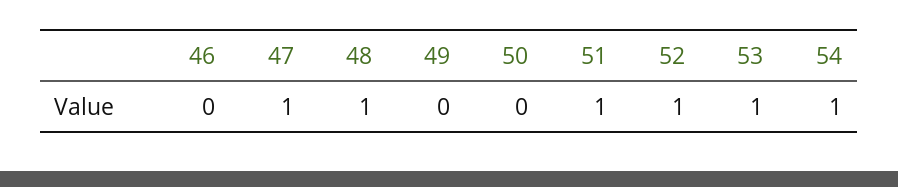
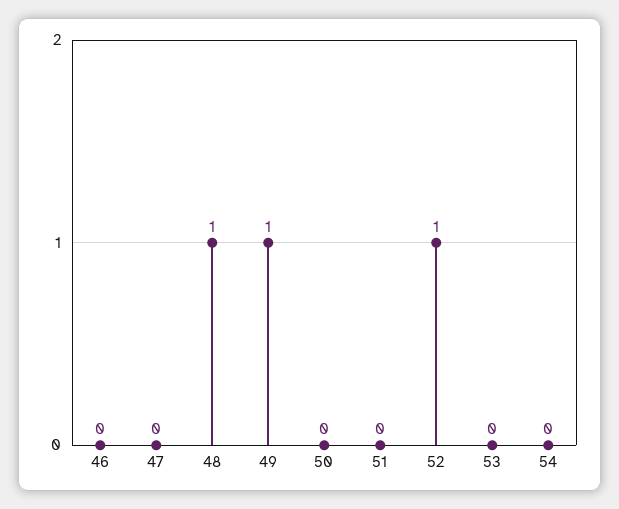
  {
    "46": 0,
-   "47": 1,
+   "47": 0,
    "48": 1,
-   "49": 0,
+   "49": 1,
    "50": 0,
-   "51": 1,
+   "51": 0,
    "52": 1,
-   "53": 1,
+   "53": 0,
-   "54": 1
+   "54": 0
  }

